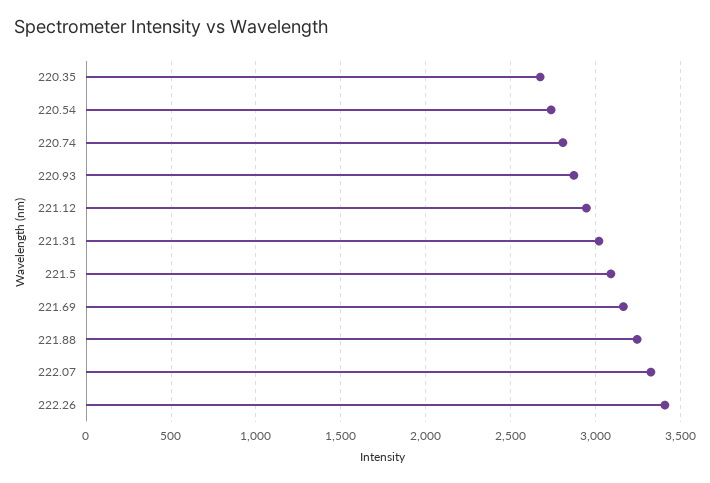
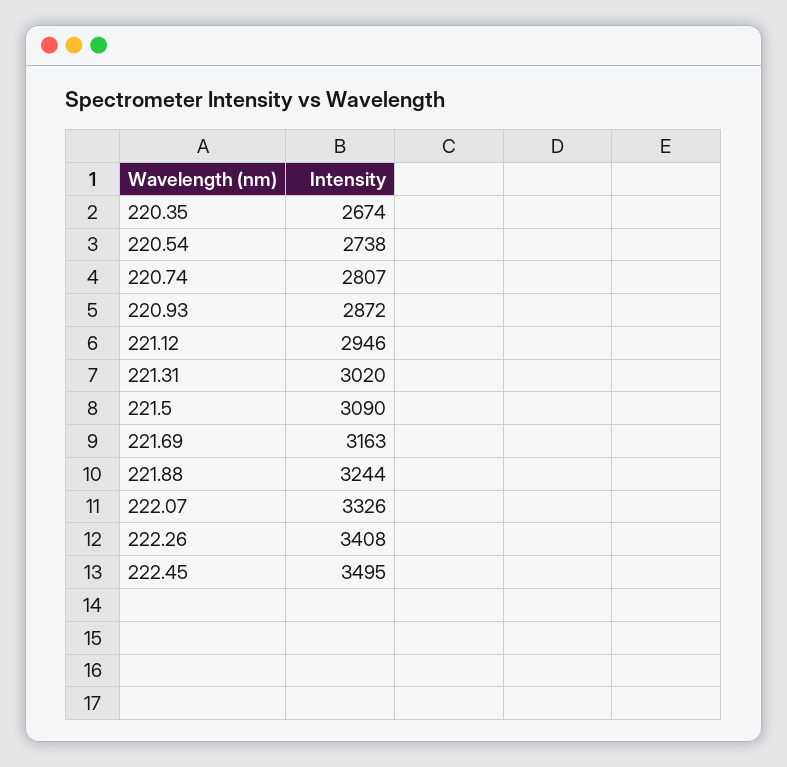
  {
    "220.35": 2674,
    "220.54": 2738,
    "220.74": 2807,
    "220.93": 2872,
    "221.12": 2946,
    "221.31": 3020,
    "221.5": 3090,
    "221.69": 3163,
    "221.88": 3244,
    "222.07": 3326,
-   "222.26": 3408
+   "222.26": 3408,
+   "222.45": 3495
  }

